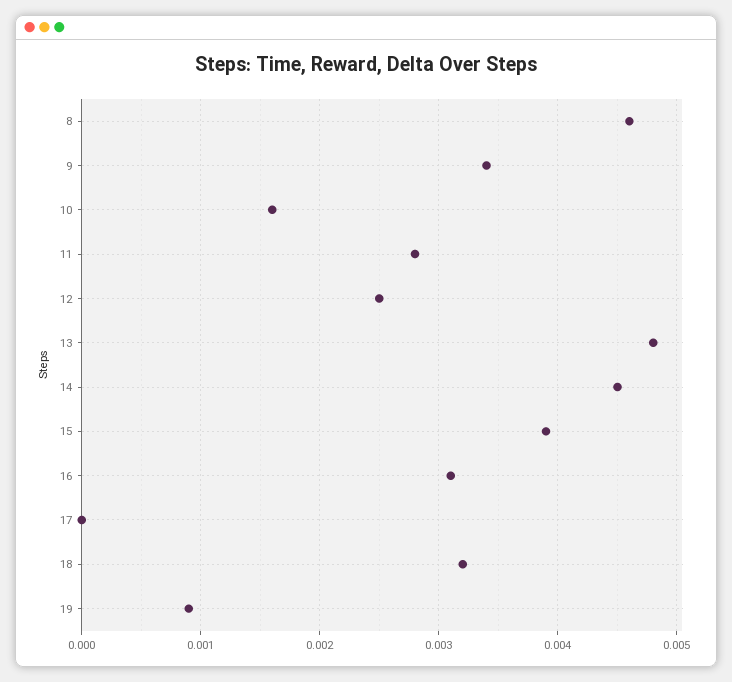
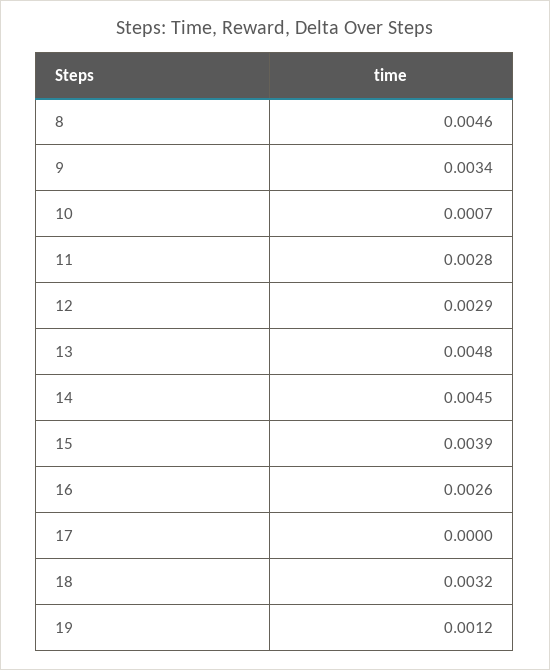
  {
    "8": 0.0046,
    "9": 0.0034,
-   "10": 0.0016,
+   "10": 0.0007,
    "11": 0.0028,
-   "12": 0.0025,
+   "12": 0.0029,
    "13": 0.0048,
    "14": 0.0045,
    "15": 0.0039,
-   "16": 0.0031,
+   "16": 0.0026,
    "17": 0,
    "18": 0.0032,
-   "19": 0.0009
+   "19": 0.0012
  }

